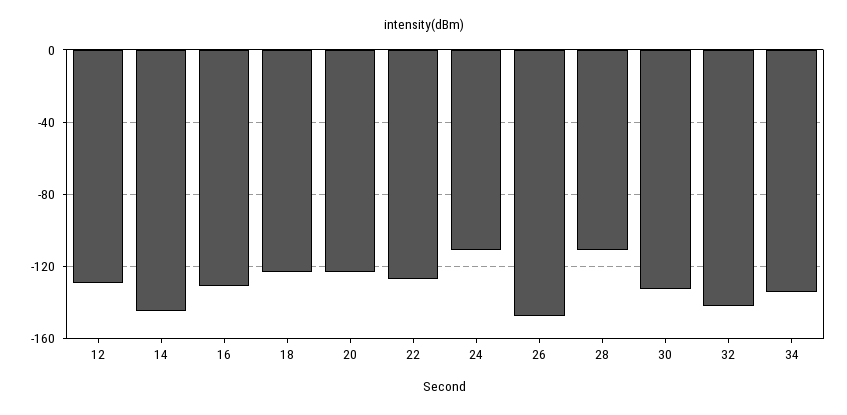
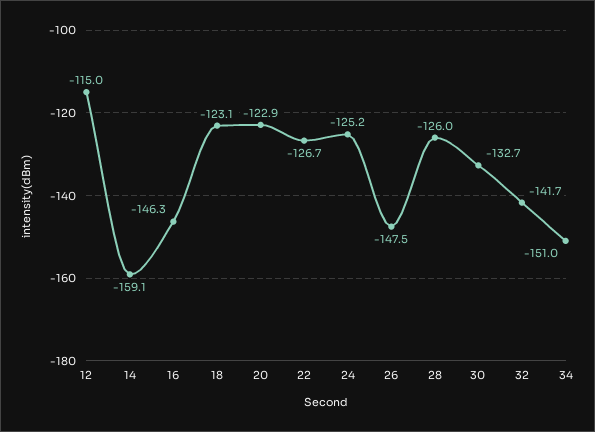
  {
-   "12": -130,
+   "12": -115,
-   "14": -145,
+   "14": -159.1,
-   "16": -130,
+   "16": -146.3,
    "18": -123.1,
    "20": -122.9,
    "22": -126.7,
-   "24": -110,
+   "24": -125.2,
    "26": -147.5,
-   "28": -110,
+   "28": -126,
    "30": -132.7,
    "32": -141.7,
-   "34": -135
+   "34": -151
  }

